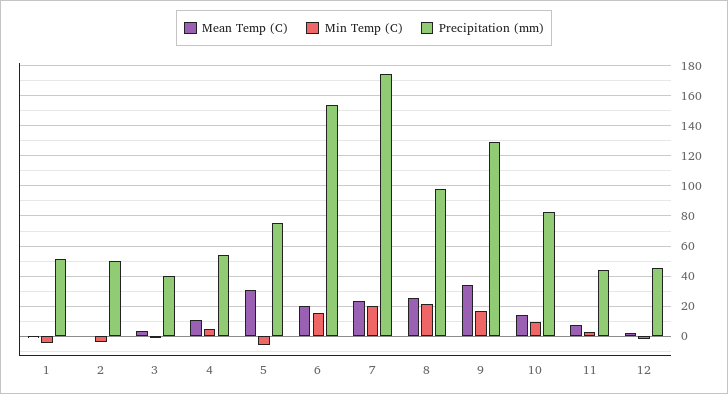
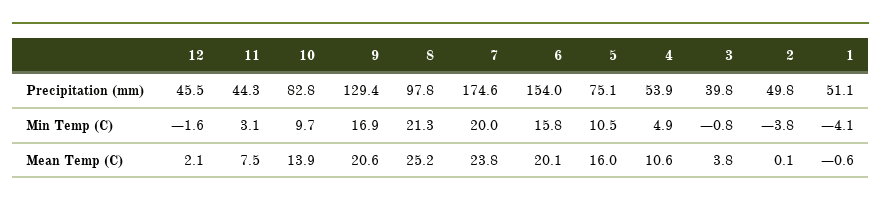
  {
    "Mean Temp (C)": {
      "1": -0.6,
      "2": 0.1,
      "3": 3.8,
      "4": 10.6,
-     "5": 30,
+     "5": 16,
      "6": 20.1,
      "7": 23.8,
      "8": 25.2,
-     "9": 35,
+     "9": 20.6,
      "10": 13.9,
      "11": 7.5,
      "12": 2.1
    },
    "Min Temp (C)": {
      "1": -4.1,
      "2": -3.8,
      "3": -0.8,
      "4": 4.9,
-     "5": -5,
+     "5": 10.5,
      "6": 15.8,
      "7": 20,
      "8": 21.3,
      "9": 16.9,
      "10": 9.7,
      "11": 3.1,
      "12": -1.6
    },
    "Precipitation (mm)": {
      "1": 51.1,
      "2": 49.8,
      "3": 39.8,
      "4": 53.9,
      "5": 75.1,
      "6": 154,
      "7": 174.6,
      "8": 97.8,
      "9": 129.4,
      "10": 82.8,
      "11": 44.3,
      "12": 45.5
    }
  }

